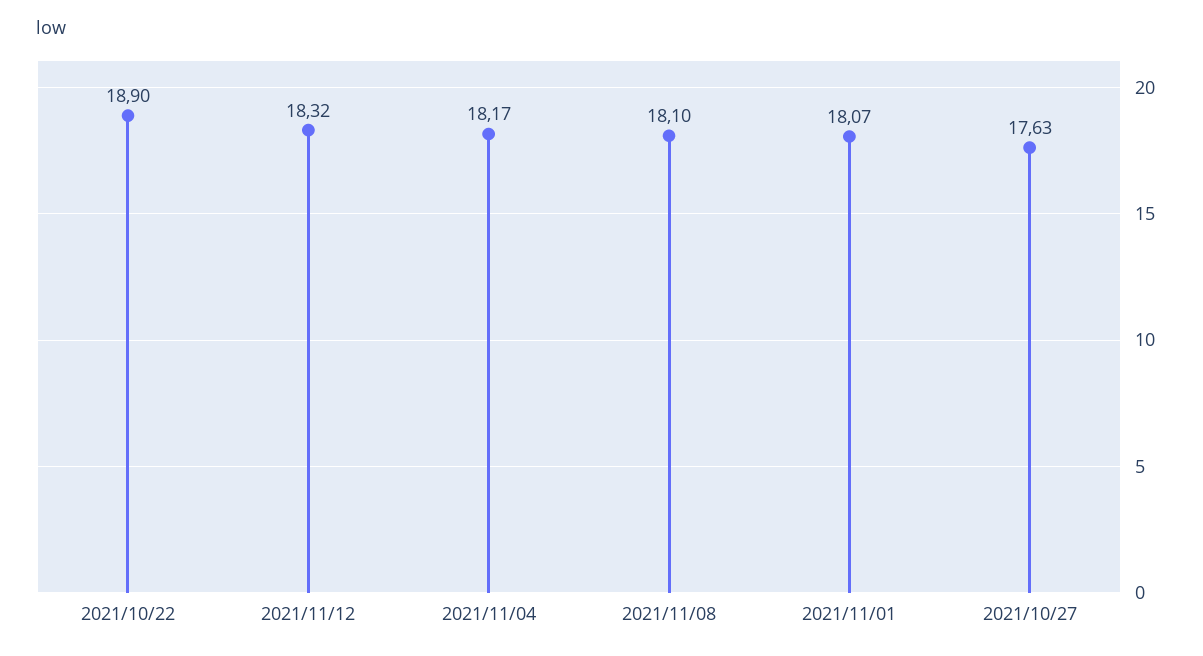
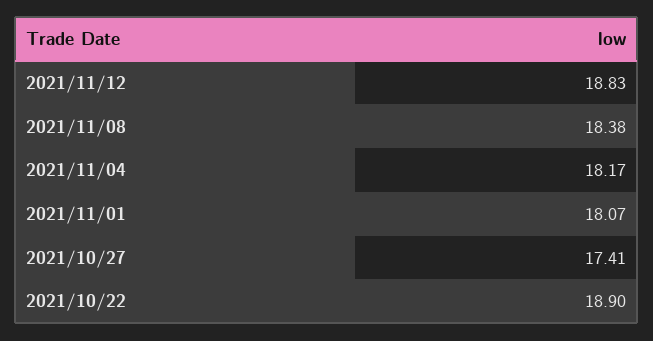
  {
    "2021/10/22": 18.9,
-   "2021/11/12": 18.32,
+   "2021/11/12": 18.83,
    "2021/11/04": 18.17,
-   "2021/11/08": 18.1,
+   "2021/11/08": 18.38,
    "2021/11/01": 18.07,
-   "2021/10/27": 17.63
+   "2021/10/27": 17.41
  }

